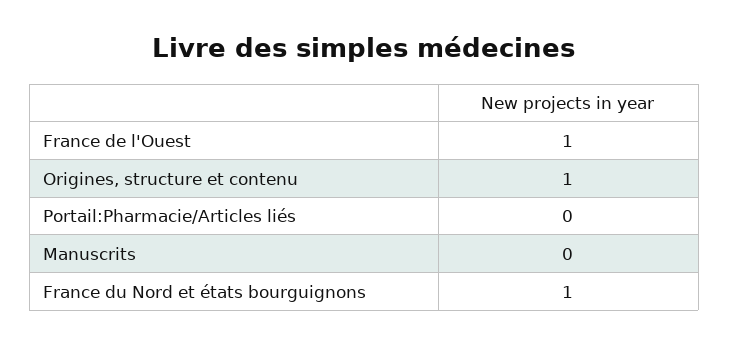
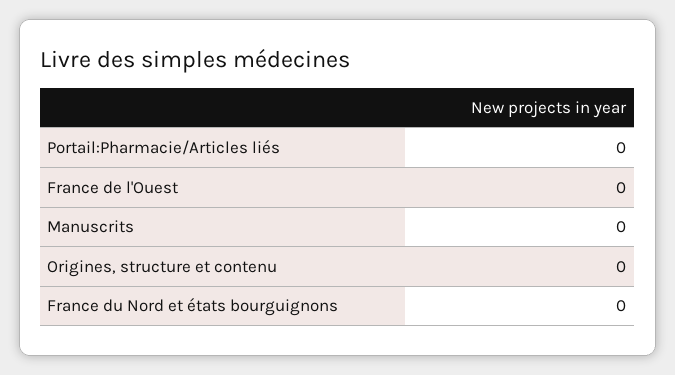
  {
-   "France de l'Ouest": 1,
+   "France de l'Ouest": 0,
-   "Origines, structure et contenu": 1,
+   "Origines, structure et contenu": 0,
    "Portail:Pharmacie/Articles liés": 0,
    "Manuscrits": 0,
-   "France du Nord et états bourguignons": 1
+   "France du Nord et états bourguignons": 0
  }

